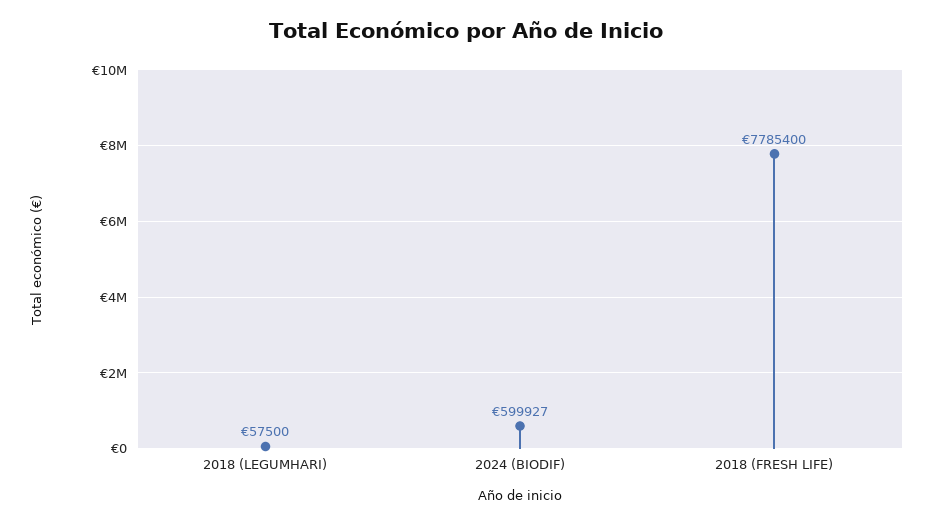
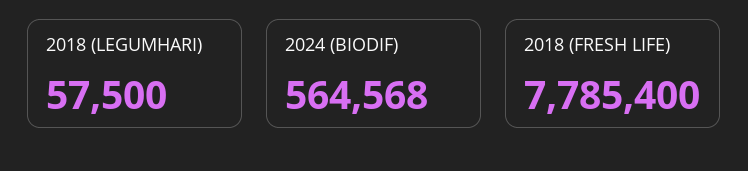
  {
    "2018 (LEGUMHARI)": 57500,
-   "2024 (BIODIF)": 599927,
+   "2024 (BIODIF)": 564568,
    "2018 (FRESH LIFE)": 7785400
  }

